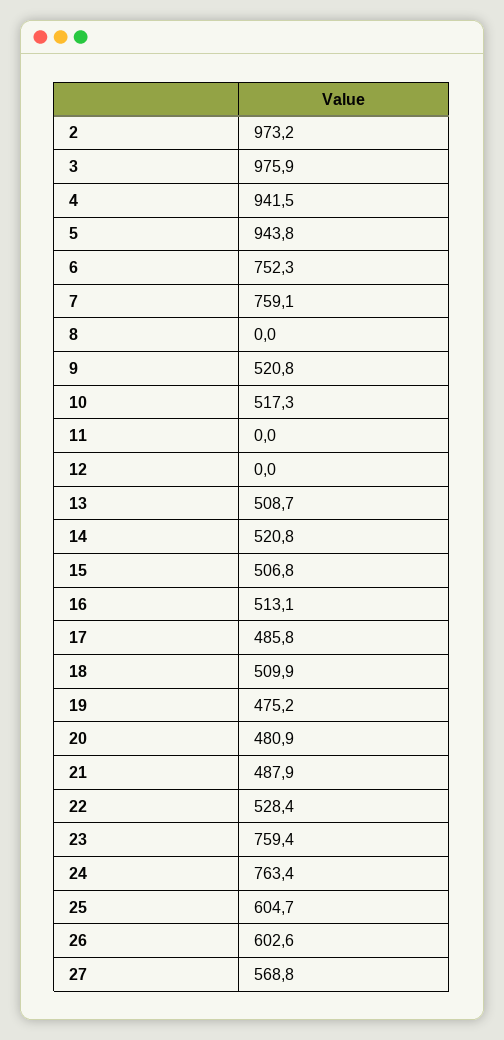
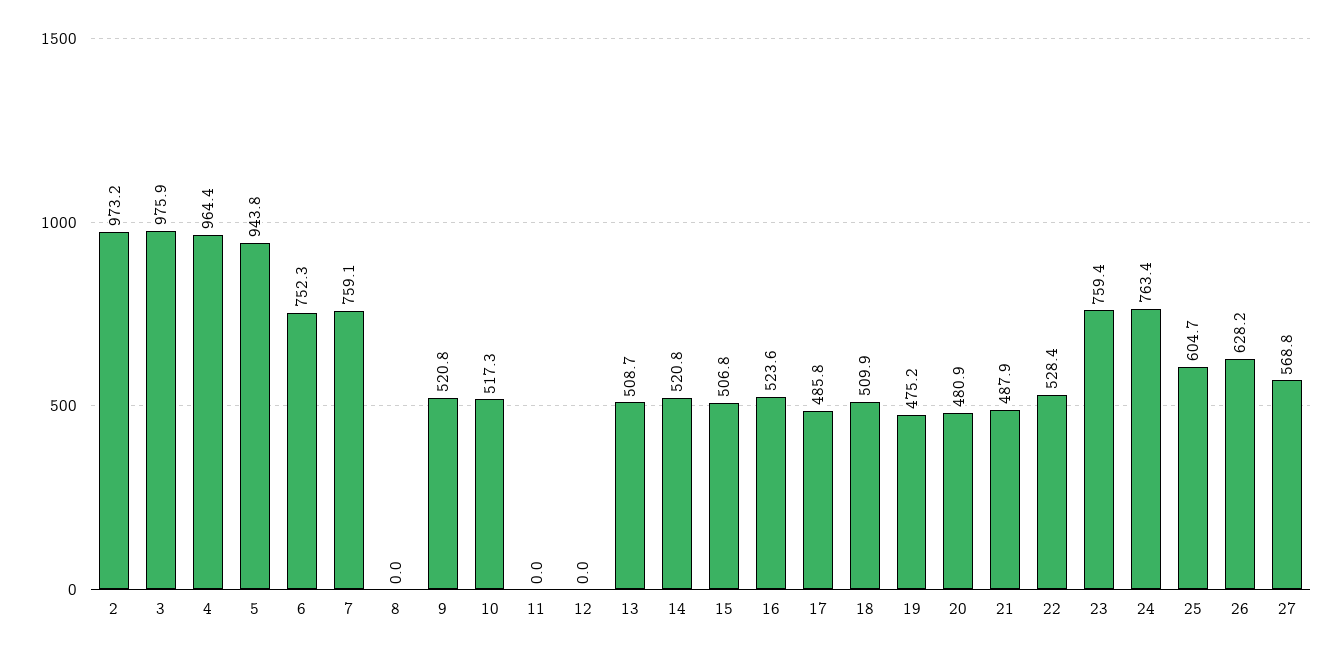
  {
    "2": 973.2,
    "3": 975.9,
-   "4": 941.5,
+   "4": 964.4,
    "5": 943.8,
    "6": 752.3,
    "7": 759.1,
    "8": 0,
    "9": 520.8,
    "10": 517.3,
    "11": 0,
    "12": 0,
    "13": 508.7,
    "14": 520.8,
    "15": 506.8,
-   "16": 513.1,
+   "16": 523.6,
    "17": 485.8,
    "18": 509.9,
    "19": 475.2,
    "20": 480.9,
    "21": 487.9,
    "22": 528.4,
    "23": 759.4,
    "24": 763.4,
    "25": 604.7,
-   "26": 602.6,
+   "26": 628.2,
    "27": 568.8
  }

